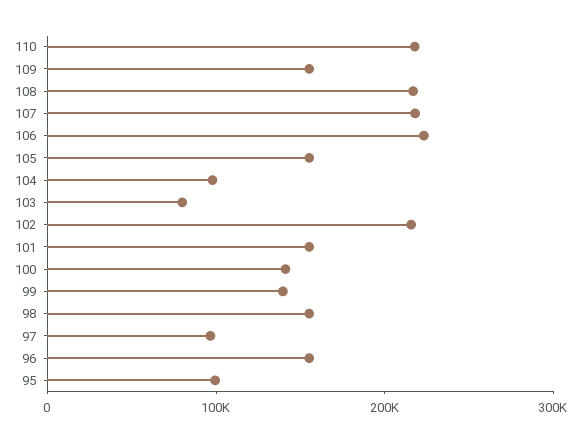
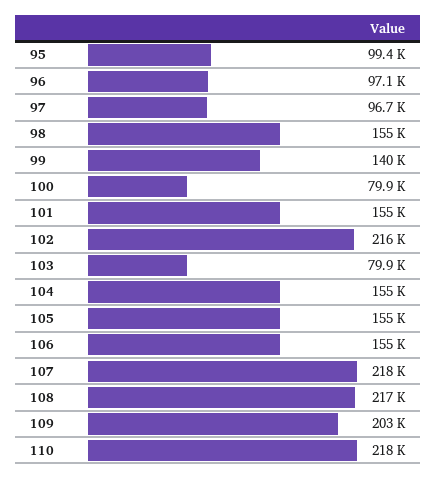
  {
    "110": 218000,
-   "109": 160000,
+   "109": 203000,
    "108": 217000,
    "107": 218000,
-   "106": 220000,
+   "106": 155000,
    "105": 155000,
-   "104": 100000,
+   "104": 155000,
    "103": 79900,
    "102": 216000,
    "101": 155000,
-   "100": 140000,
+   "100": 79900,
    "99": 140000,
    "98": 155000,
    "97": 96700,
-   "96": 160000,
+   "96": 97100,
    "95": 99400
  }

